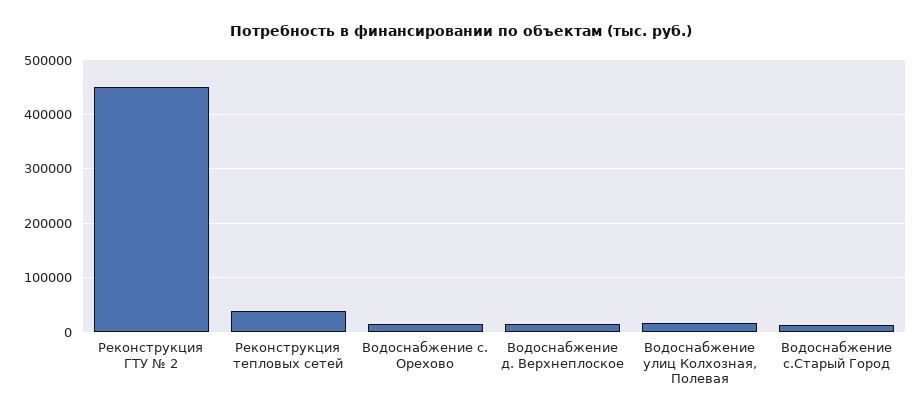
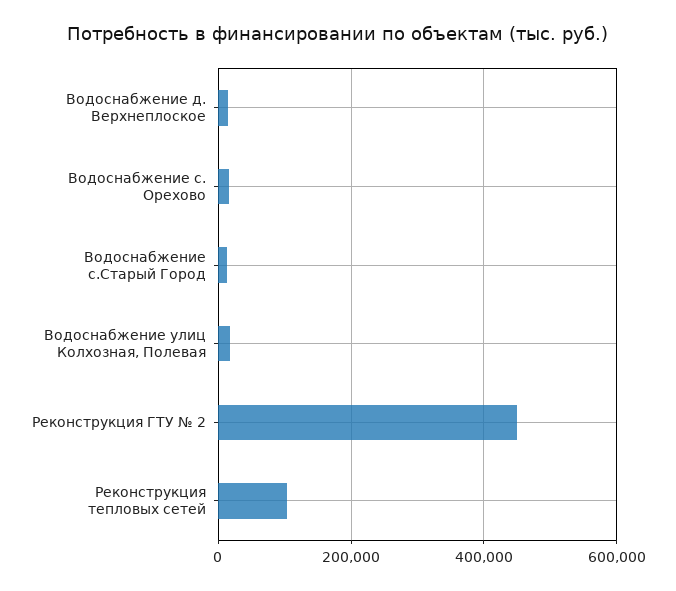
  {
    "Реконструкция ГТУ № 2": 440000,
-   "Реконструкция тепловых сетей": 40000,
+   "Реконструкция тепловых сетей": 100000,
    "Водоснабжение с. Орехово": 20000,
    "Водоснабжение д. Верхнеплоское": 20000,
    "Водоснабжение улиц Колхозная, Полевая": 20000,
    "Водоснабжение с.Старый Город": 20000
  }

